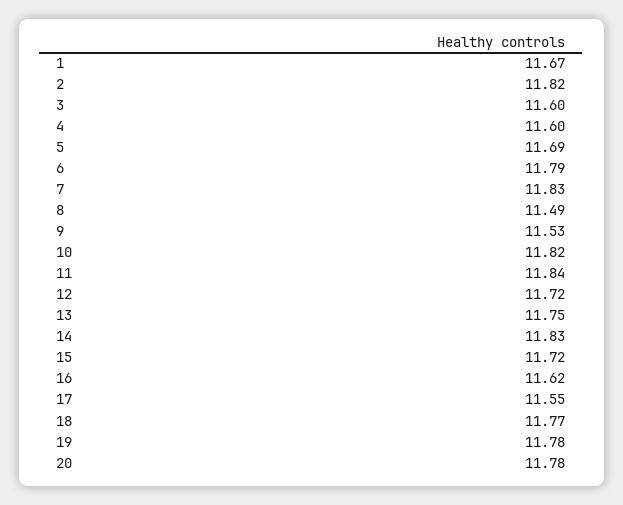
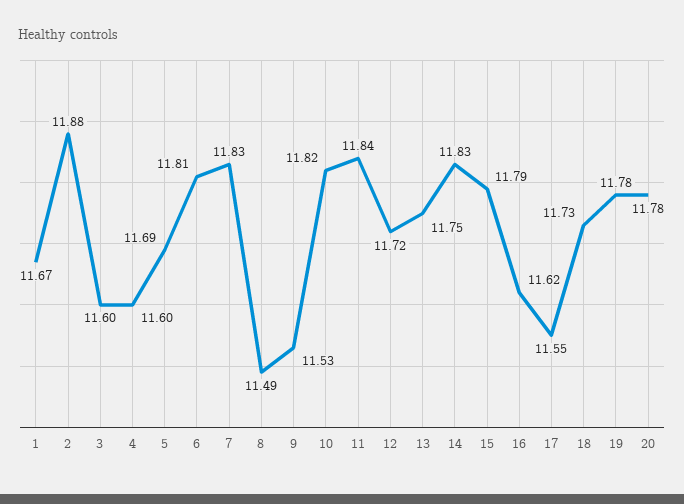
  {
    "1": 11.67,
-   "2": 11.82,
+   "2": 11.88,
    "3": 11.6,
    "4": 11.6,
    "5": 11.69,
-   "6": 11.79,
+   "6": 11.81,
    "7": 11.83,
    "8": 11.49,
    "9": 11.53,
    "10": 11.82,
    "11": 11.84,
    "12": 11.72,
    "13": 11.75,
    "14": 11.83,
-   "15": 11.72,
+   "15": 11.79,
    "16": 11.62,
    "17": 11.55,
-   "18": 11.77,
+   "18": 11.73,
    "19": 11.78,
    "20": 11.78
  }

